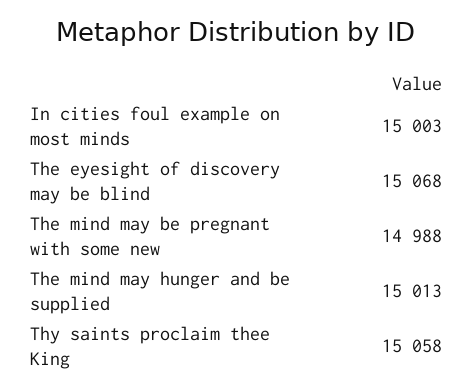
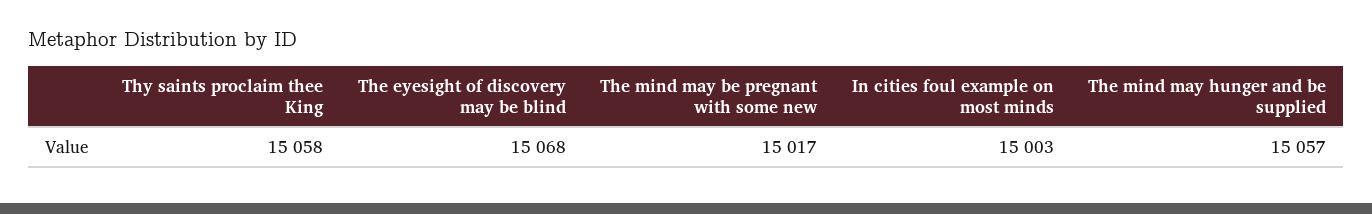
  {
    "In cities foul example on most minds": 15003,
    "The eyesight of discovery may be blind": 15068,
-   "The mind may be pregnant with some new": 14988,
+   "The mind may be pregnant with some new": 15017,
-   "The mind may hunger and be supplied": 15013,
+   "The mind may hunger and be supplied": 15057,
    "Thy saints proclaim thee King": 15058
  }

